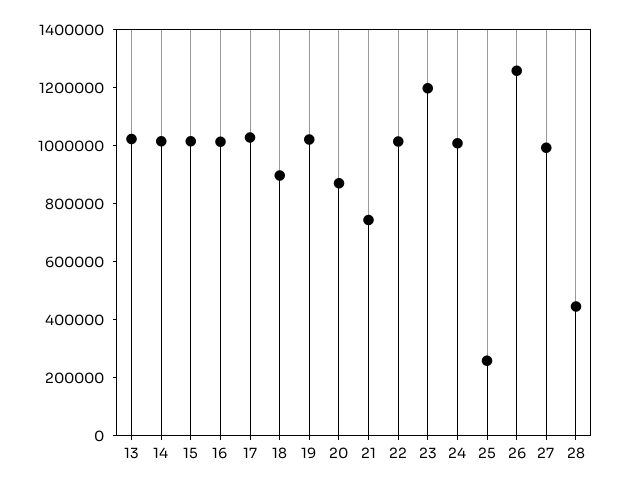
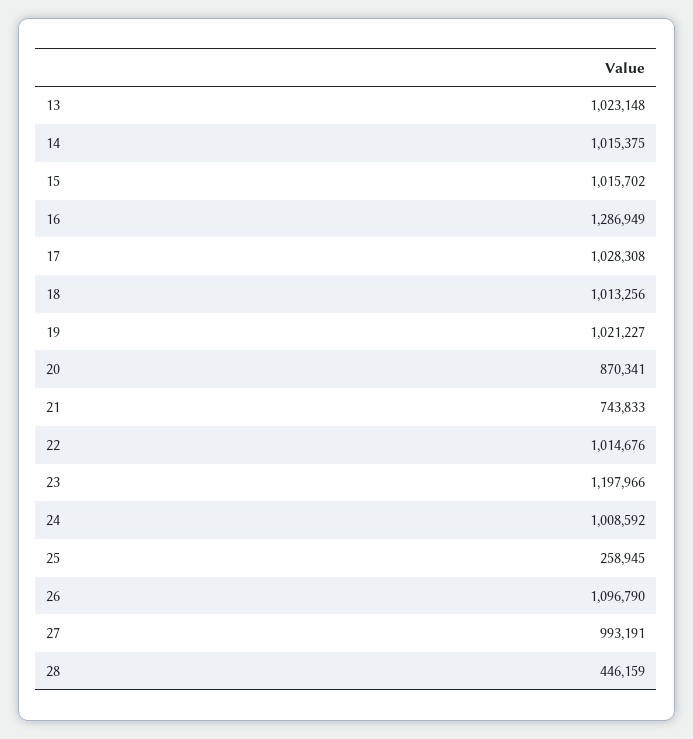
  {
    "13": 1023148,
    "14": 1015375,
    "15": 1015702,
-   "16": 1000000,
+   "16": 1286949,
    "17": 1028308,
-   "18": 900000,
+   "18": 1013256,
    "19": 1021227,
    "20": 870341,
    "21": 743833,
    "22": 1014676,
    "23": 1197966,
    "24": 1008592,
    "25": 258945,
-   "26": 1250000,
+   "26": 1096790,
    "27": 993191,
    "28": 446159
  }

